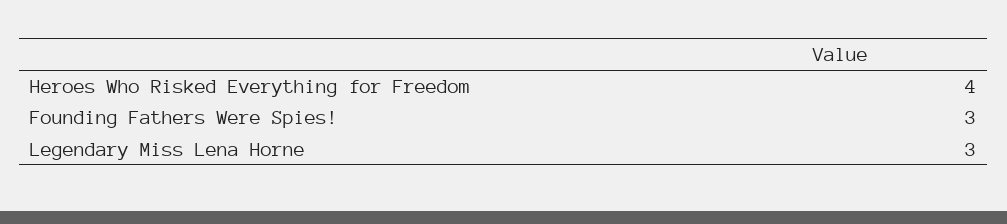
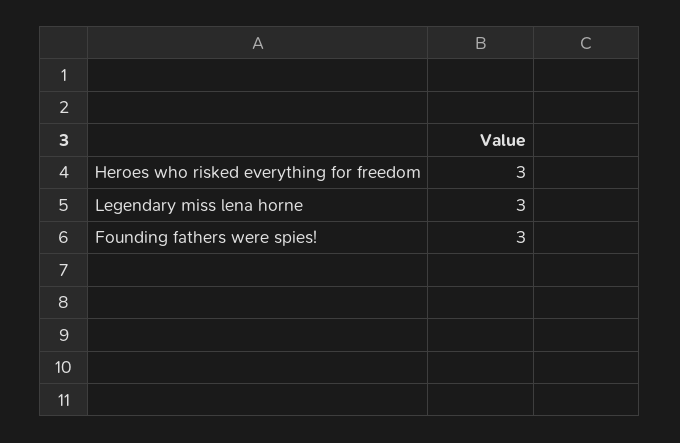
  {
-   "Heroes Who Risked Everything for Freedom": 4,
+   "Heroes Who Risked Everything for Freedom": 3,
    "Founding Fathers Were Spies!": 3,
    "Legendary Miss Lena Horne": 3
  }

